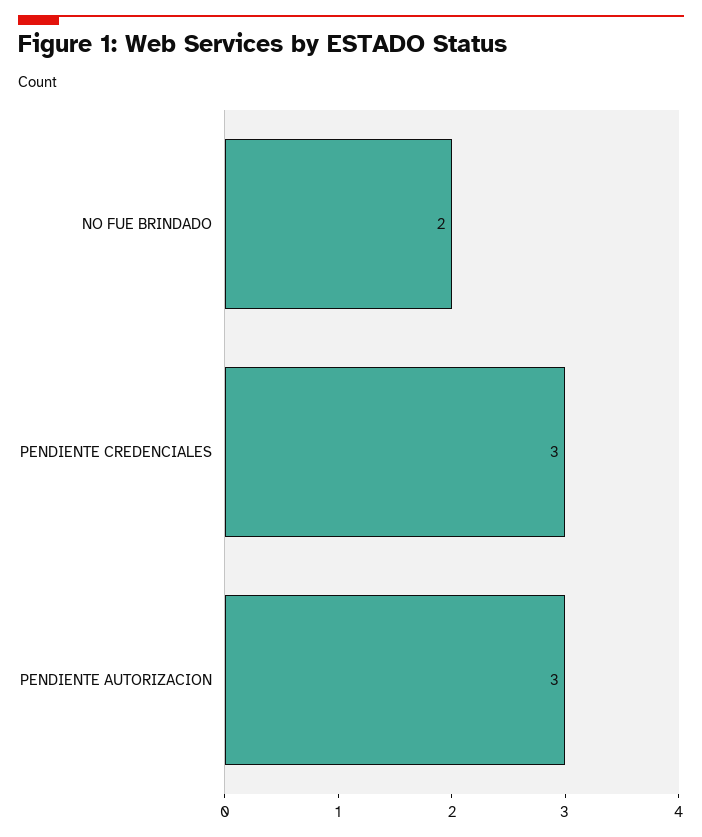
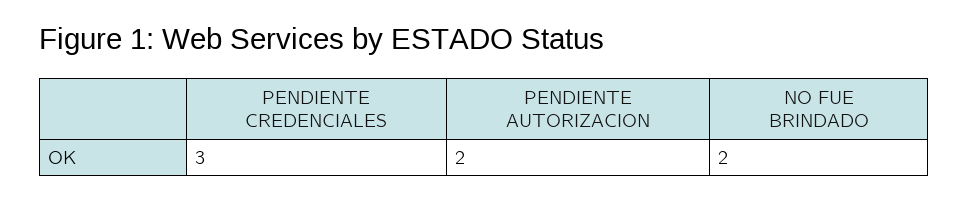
  {
    "NO FUE BRINDADO": 2,
    "PENDIENTE CREDENCIALES": 3,
-   "PENDIENTE AUTORIZACION": 3
+   "PENDIENTE AUTORIZACION": 2
  }

